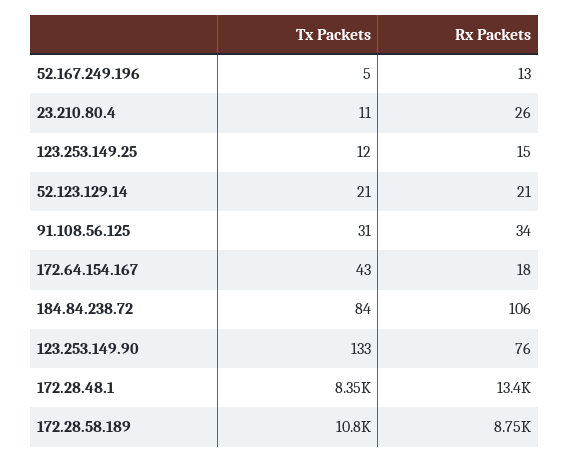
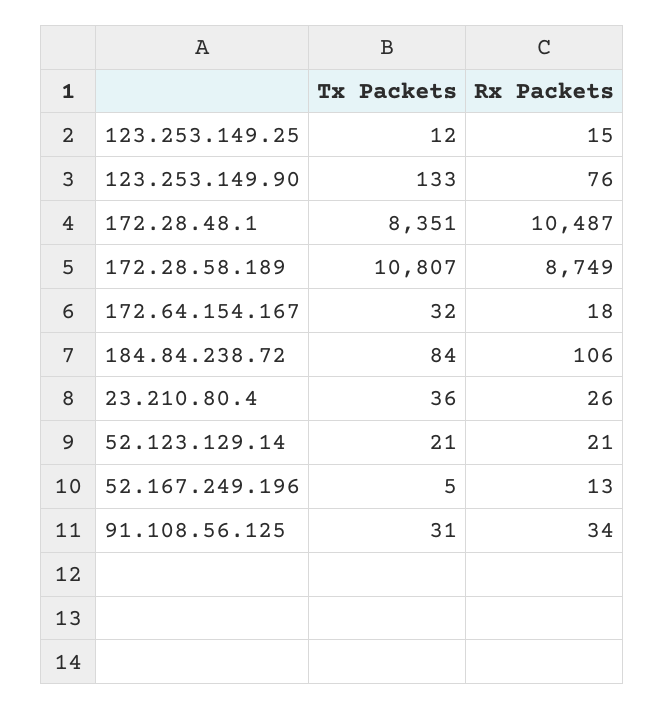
  {
    "Tx Packets": {
      "52.167.249.196": 5,
-     "23.210.80.4": 11,
+     "23.210.80.4": 36,
      "123.253.149.25": 12,
      "52.123.129.14": 21,
      "91.108.56.125": 31,
-     "172.64.154.167": 43,
+     "172.64.154.167": 32,
      "184.84.238.72": 84,
      "123.253.149.90": 133,
      "172.28.48.1": 8351,
      "172.28.58.189": 10807
    },
    "Rx Packets": {
      "52.167.249.196": 13,
      "23.210.80.4": 26,
      "123.253.149.25": 15,
      "52.123.129.14": 21,
      "91.108.56.125": 34,
      "172.64.154.167": 18,
      "184.84.238.72": 106,
      "123.253.149.90": 76,
-     "172.28.48.1": 13400,
+     "172.28.48.1": 10487,
      "172.28.58.189": 8749
    }
  }

